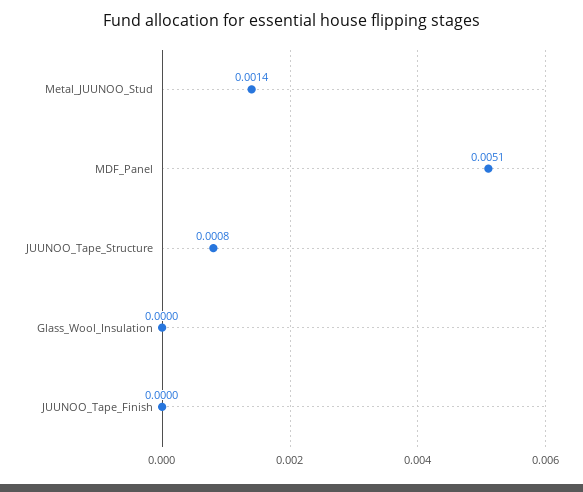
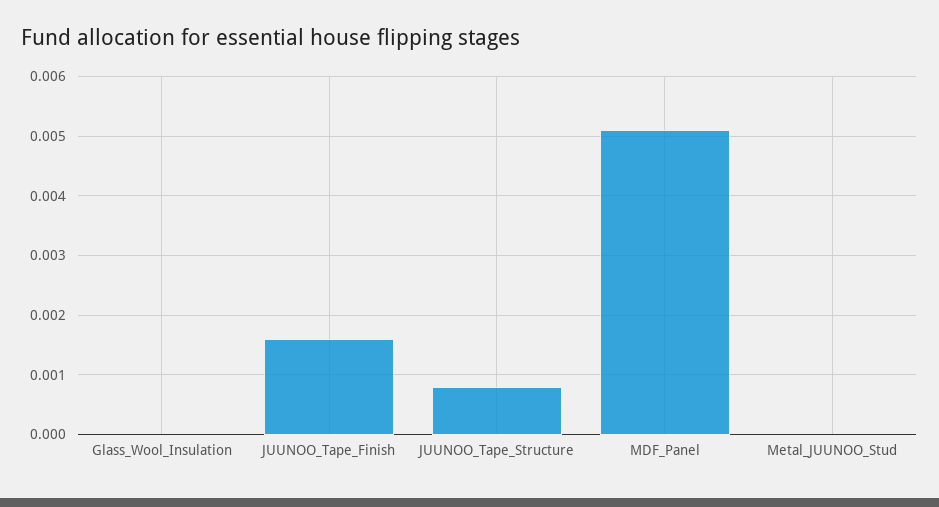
  {
-   "Metal_JUUNOO_Stud": 0.0014,
+   "Metal_JUUNOO_Stud": 0,
    "MDF_Panel": 0.0051,
    "JUUNOO_Tape_Structure": 0.0008,
    "Glass_Wool_Insulation": 0,
-   "JUUNOO_Tape_Finish": 0
+   "JUUNOO_Tape_Finish": 0.0015
  }

